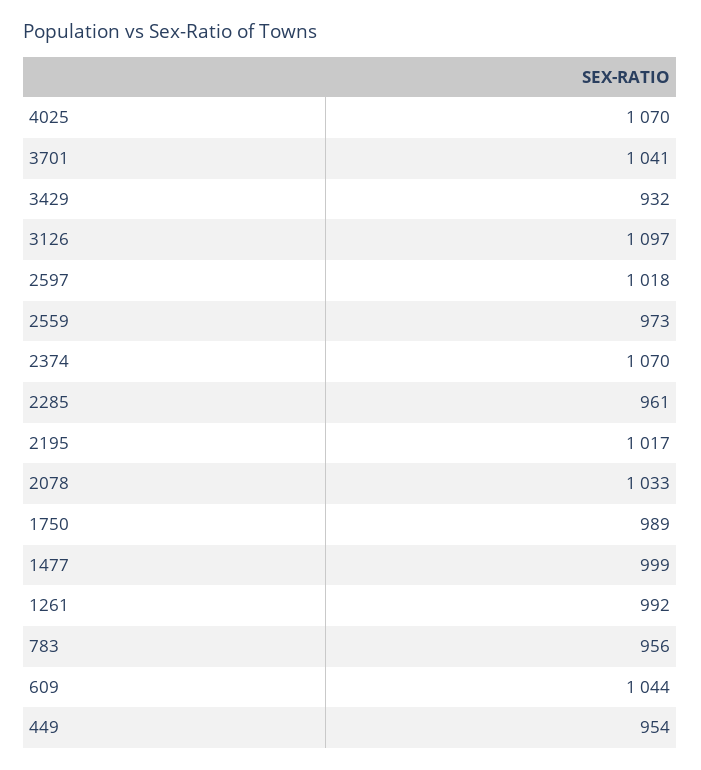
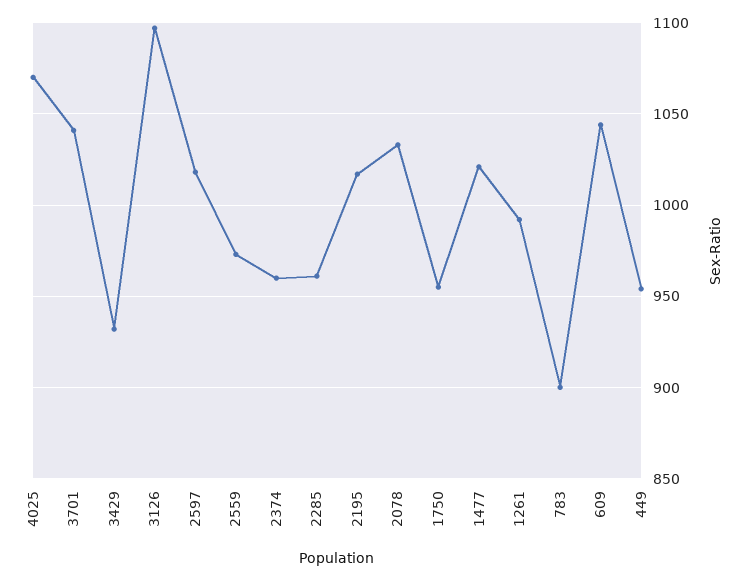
  {
    "4025": 1070,
    "3701": 1041,
    "3429": 932,
    "3126": 1097,
    "2597": 1018,
    "2559": 973,
-   "2374": 1070,
+   "2374": 960,
    "2285": 961,
    "2195": 1017,
    "2078": 1033,
-   "1750": 989,
+   "1750": 955,
-   "1477": 999,
+   "1477": 1020,
    "1261": 992,
-   "783": 956,
+   "783": 900,
    "609": 1044,
    "449": 954
  }

